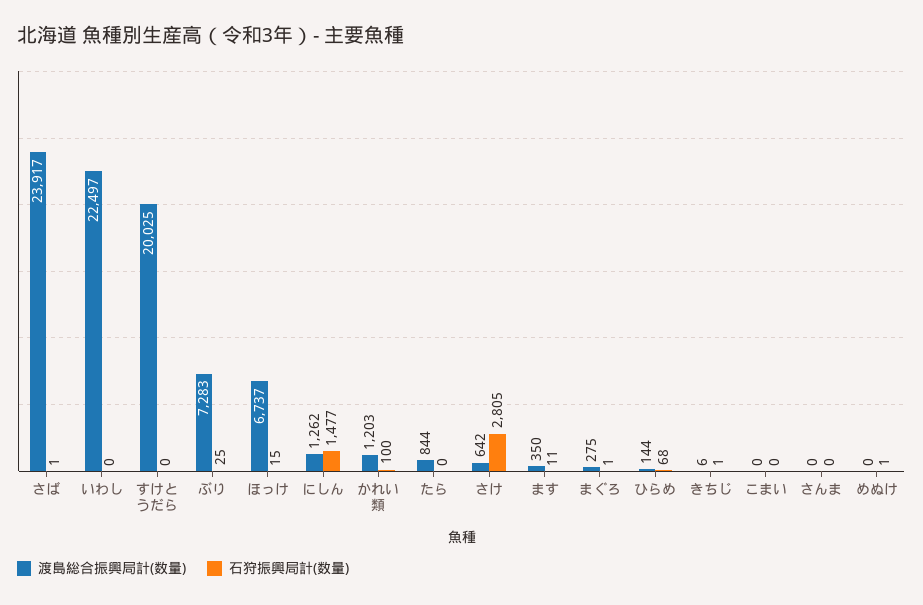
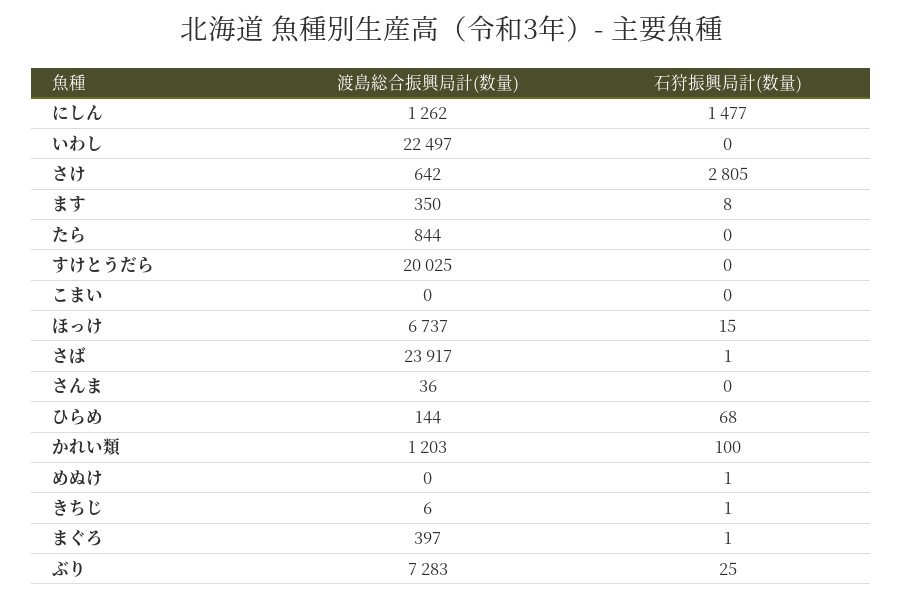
  {
    "渡島総合振興局計(数量)": {
      "さば": 23917,
      "いわし": 22497,
      "すけとうだら": 20025,
      "ぶり": 7283,
      "ほっけ": 6737,
      "にしん": 1262,
      "かれい類": 1203,
      "たら": 844,
      "さけ": 642,
      "ます": 350,
-     "まぐろ": 275,
+     "まぐろ": 397,
      "ひらめ": 144,
      "きちじ": 6,
      "こまい": 0,
-     "さんま": 0,
+     "さんま": 36,
      "めぬけ": 0
    },
    "石狩振興局計(数量)": {
      "さば": 1,
      "いわし": 0,
      "すけとうだら": 0,
      "ぶり": 25,
      "ほっけ": 15,
      "にしん": 1477,
      "かれい類": 100,
      "たら": 0,
      "さけ": 2805,
-     "ます": 11,
+     "ます": 8,
      "まぐろ": 1,
      "ひらめ": 68,
      "きちじ": 1,
      "こまい": 0,
      "さんま": 0,
      "めぬけ": 1
    }
  }

